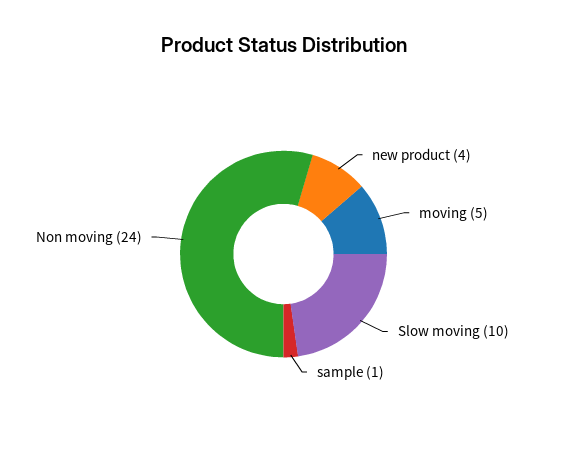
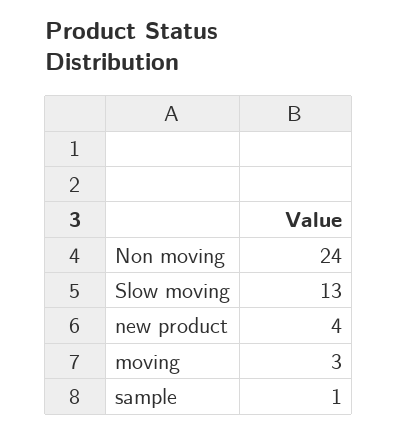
  {
    "new product": 4,
-   "moving": 5,
+   "moving": 3,
-   "Slow moving": 10,
+   "Slow moving": 13,
    "sample": 1,
    "Non moving": 24
  }

